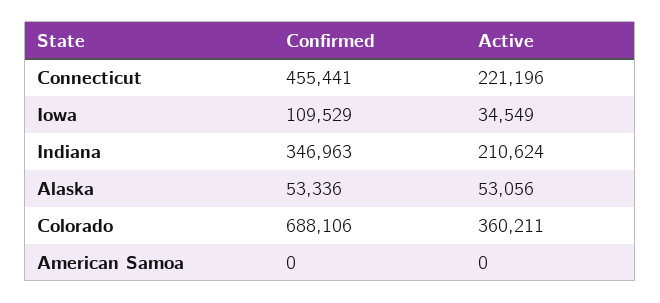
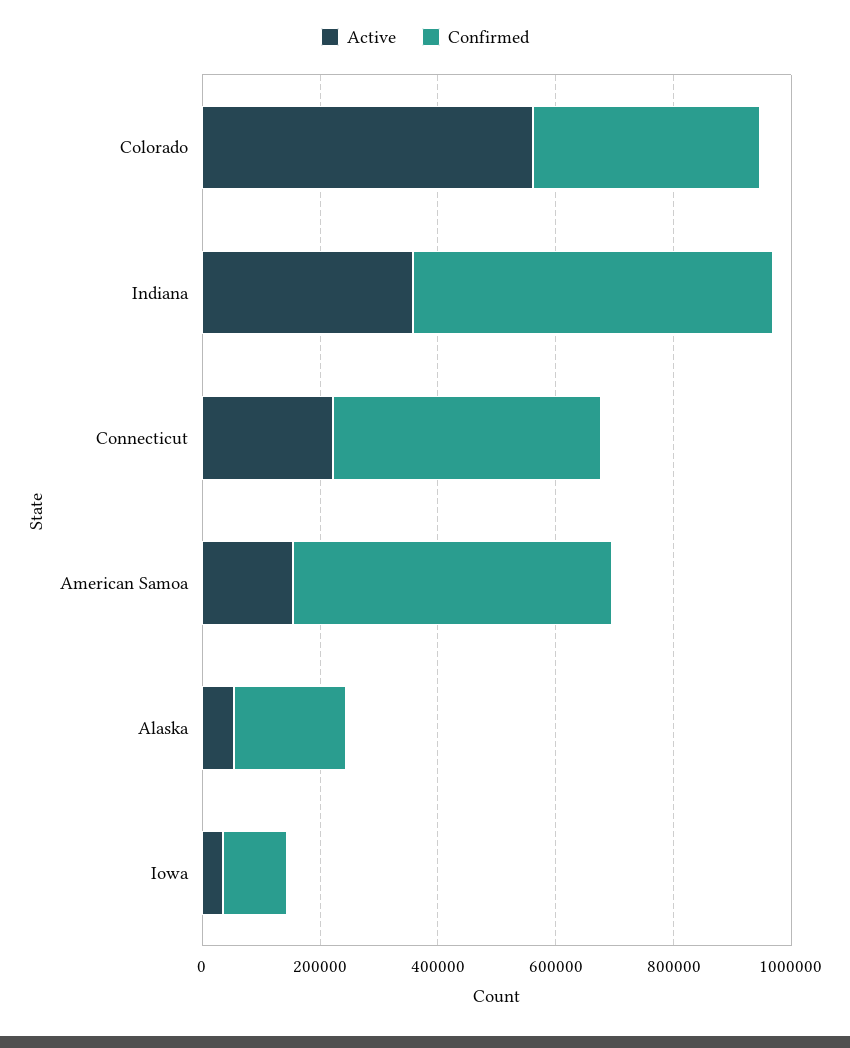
  {
    "Confirmed": {
      "Connecticut": 455441,
      "Iowa": 109529,
-     "Indiana": 346963,
+     "Indiana": 600000,
-     "Alaska": 53336,
+     "Alaska": 200000,
-     "Colorado": 688106,
+     "Colorado": 400000,
-     "American Samoa": 0
+     "American Samoa": 550000
    },
    "Active": {
      "Connecticut": 221196,
      "Iowa": 34549,
-     "Indiana": 210624,
+     "Indiana": 350000,
      "Alaska": 53056,
-     "Colorado": 360211,
+     "Colorado": 550000,
-     "American Samoa": 0
+     "American Samoa": 150000
    }
  }

